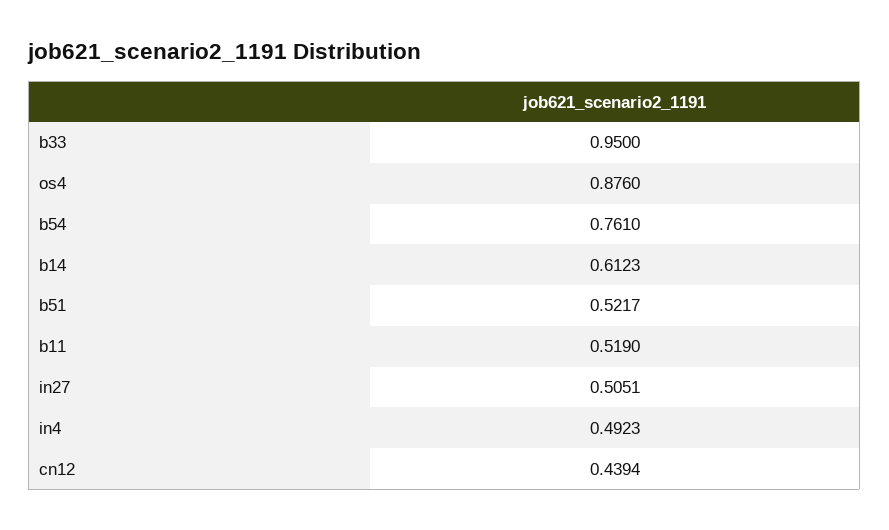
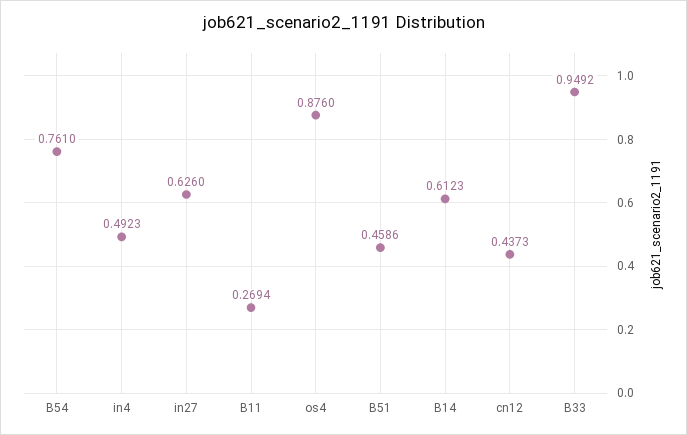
  {
-   "b33": 0.95,
+   "b33": 0.9492,
    "os4": 0.876,
    "b54": 0.761,
    "b14": 0.6123,
-   "b51": 0.5217,
+   "b51": 0.4586,
-   "b11": 0.519,
+   "b11": 0.2694,
-   "in27": 0.5051,
+   "in27": 0.626,
    "in4": 0.4923,
-   "cn12": 0.4394
+   "cn12": 0.4373
  }

